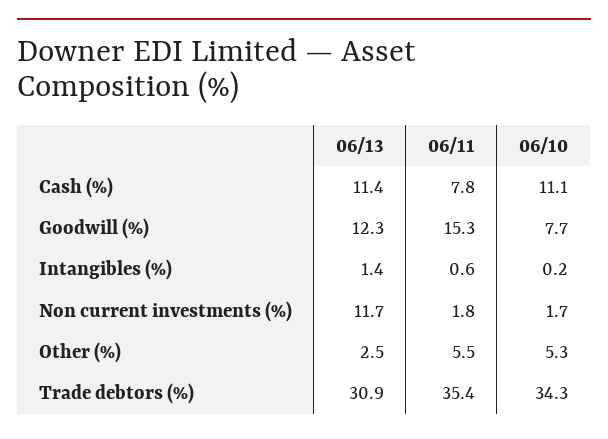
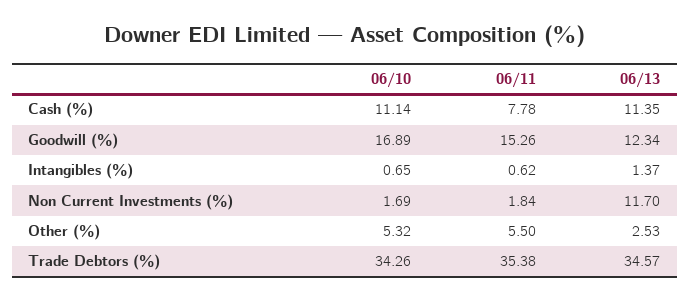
  {
    "06/13": {
      "Cash (%)": 11.35,
      "Goodwill (%)": 12.34,
      "Intangibles (%)": 1.37,
      "Non current investments (%)": 11.7,
      "Other (%)": 2.53,
-     "Trade debtors (%)": 30.9
+     "Trade debtors (%)": 34.57
    },
    "06/11": {
      "Cash (%)": 7.78,
      "Goodwill (%)": 15.26,
      "Intangibles (%)": 0.62,
      "Non current investments (%)": 1.84,
      "Other (%)": 5.5,
      "Trade debtors (%)": 35.38
    },
    "06/10": {
      "Cash (%)": 11.14,
-     "Goodwill (%)": 7.7,
+     "Goodwill (%)": 16.89,
-     "Intangibles (%)": 0.2,
+     "Intangibles (%)": 0.65,
      "Non current investments (%)": 1.69,
      "Other (%)": 5.32,
      "Trade debtors (%)": 34.26
    }
  }

